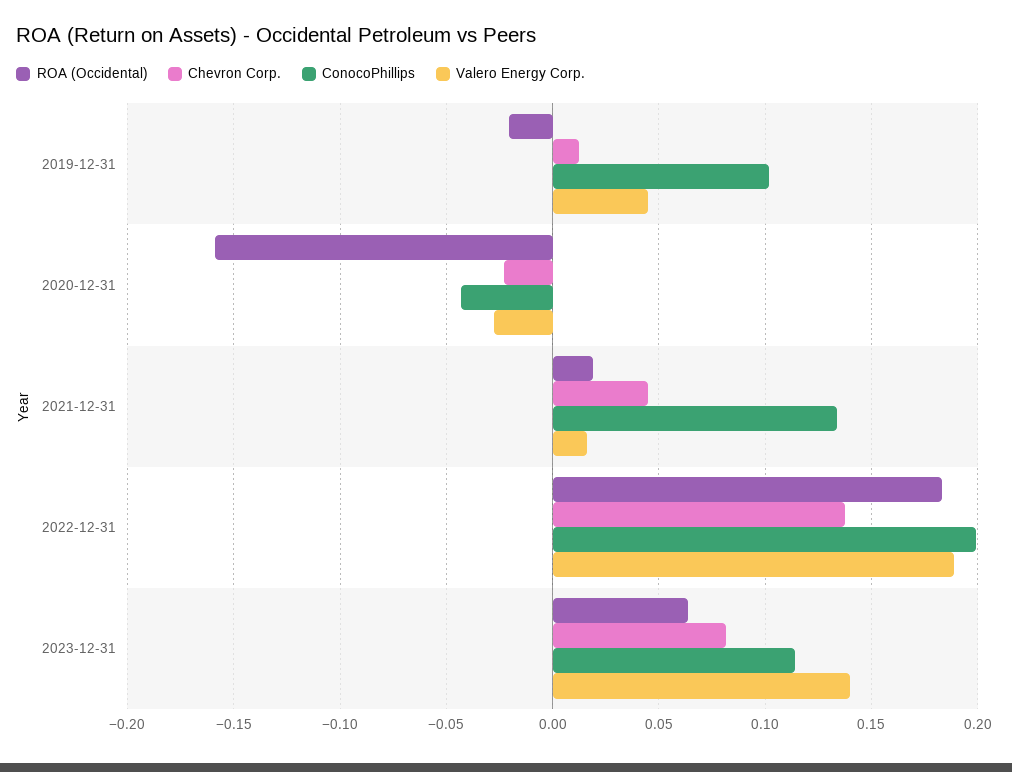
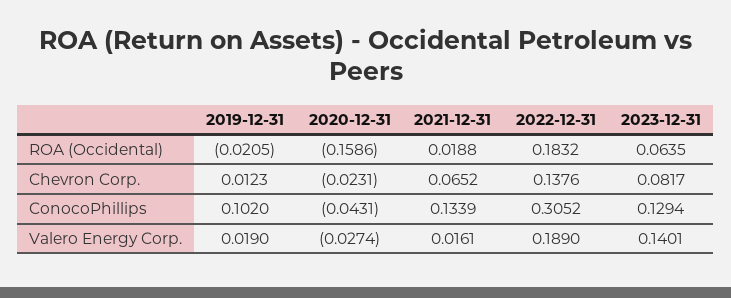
  {
    "ROA (Occidental)": {
      "2019-12-31": -0.0205,
      "2020-12-31": -0.1586,
      "2021-12-31": 0.0188,
      "2022-12-31": 0.1832,
      "2023-12-31": 0.0635
    },
    "Chevron Corp.": {
      "2019-12-31": 0.0123,
      "2020-12-31": -0.0231,
-     "2021-12-31": 0.045,
+     "2021-12-31": 0.0652,
      "2022-12-31": 0.1376,
      "2023-12-31": 0.0817
    },
    "ConocoPhillips": {
      "2019-12-31": 0.102,
      "2020-12-31": -0.0431,
      "2021-12-31": 0.1339,
-     "2022-12-31": 0.2,
+     "2022-12-31": 0.3052,
-     "2023-12-31": 0.115
+     "2023-12-31": 0.1294
    },
    "Valero Energy Corp.": {
-     "2019-12-31": 0.045,
+     "2019-12-31": 0.019,
      "2020-12-31": -0.0274,
      "2021-12-31": 0.0161,
      "2022-12-31": 0.189,
      "2023-12-31": 0.1401
    }
  }

